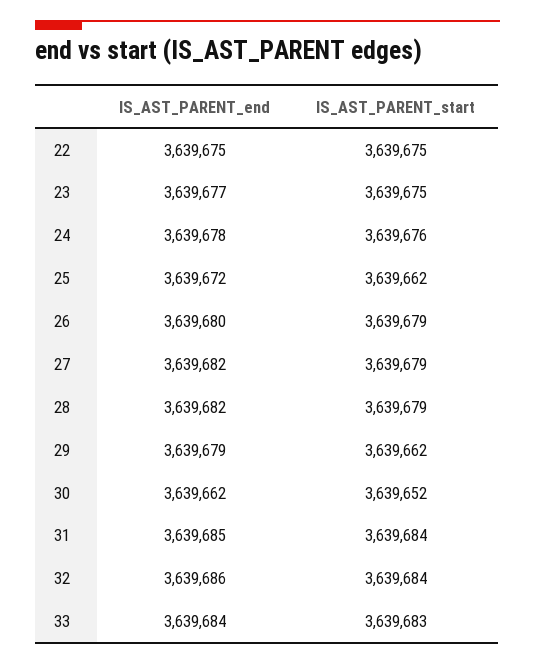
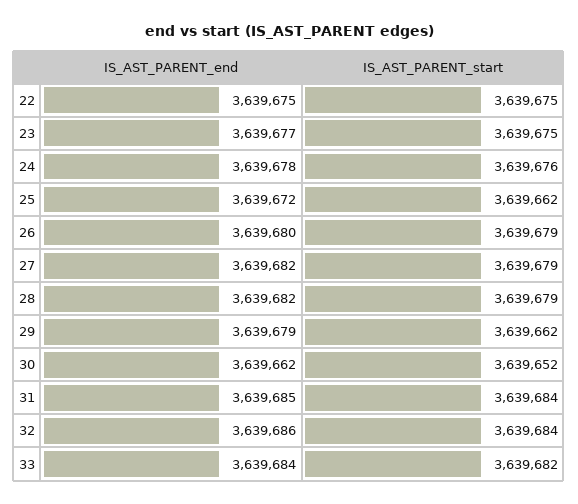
  {
    "IS_AST_PARENT_end": {
      "22": 3639675,
      "23": 3639677,
      "24": 3639678,
      "25": 3639672,
      "26": 3639680,
      "27": 3639682,
      "28": 3639682,
      "29": 3639679,
      "30": 3639662,
      "31": 3639685,
      "32": 3639686,
      "33": 3639684
    },
    "IS_AST_PARENT_start": {
      "22": 3639675,
      "23": 3639675,
      "24": 3639676,
      "25": 3639662,
      "26": 3639679,
      "27": 3639679,
      "28": 3639679,
      "29": 3639662,
      "30": 3639652,
      "31": 3639684,
      "32": 3639684,
-     "33": 3639683
+     "33": 3639682
    }
  }

